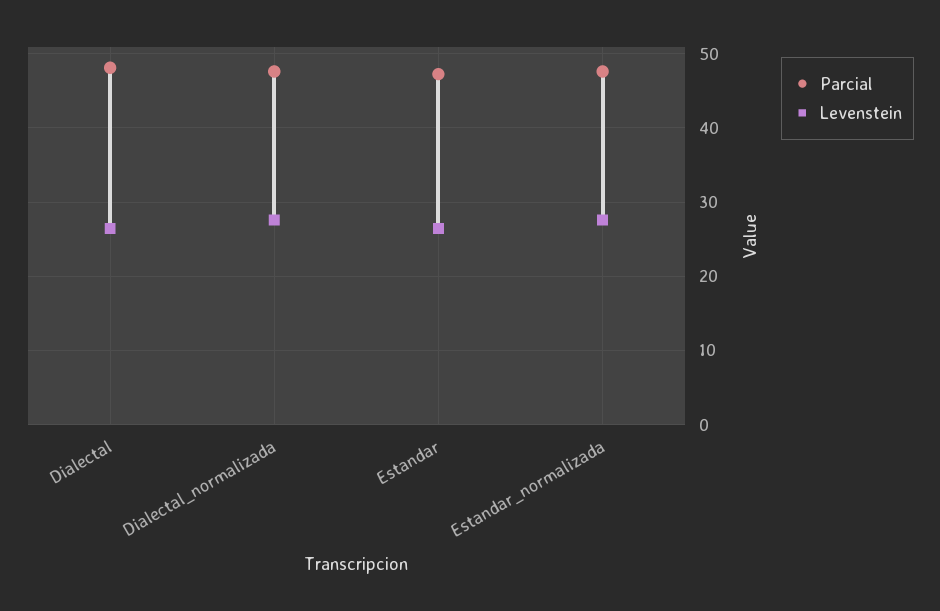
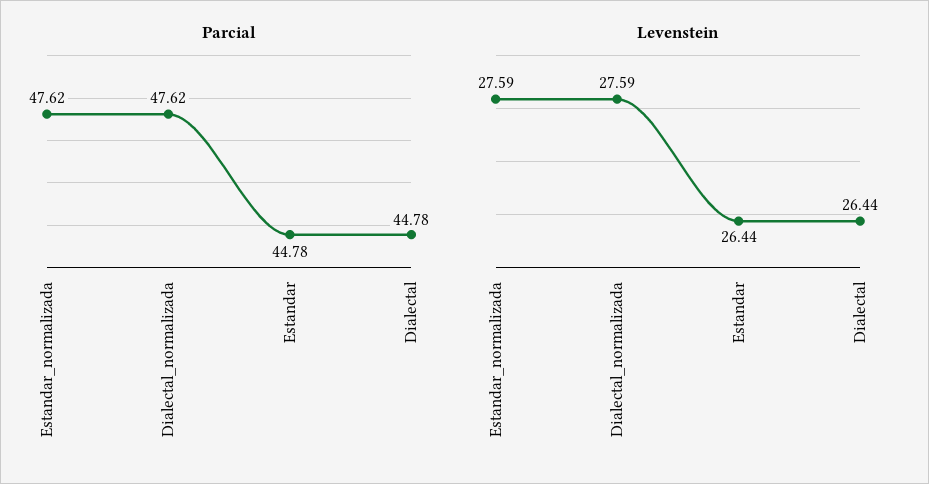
  {
    "Parcial": {
-     "Dialectal": 48,
+     "Dialectal": 44.78,
      "Dialectal_normalizada": 47.62,
-     "Estandar": 47,
+     "Estandar": 44.78,
      "Estandar_normalizada": 47.62
    },
    "Levenstein": {
      "Dialectal": 26.44,
      "Dialectal_normalizada": 27.59,
      "Estandar": 26.44,
      "Estandar_normalizada": 27.59
    }
  }

